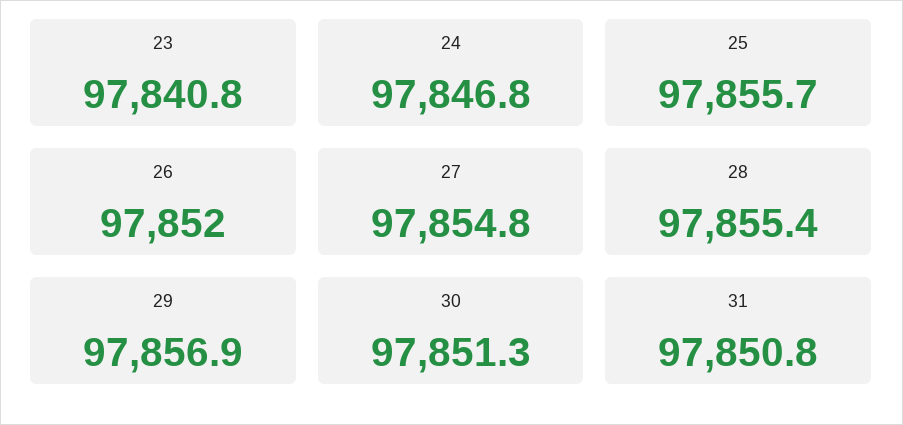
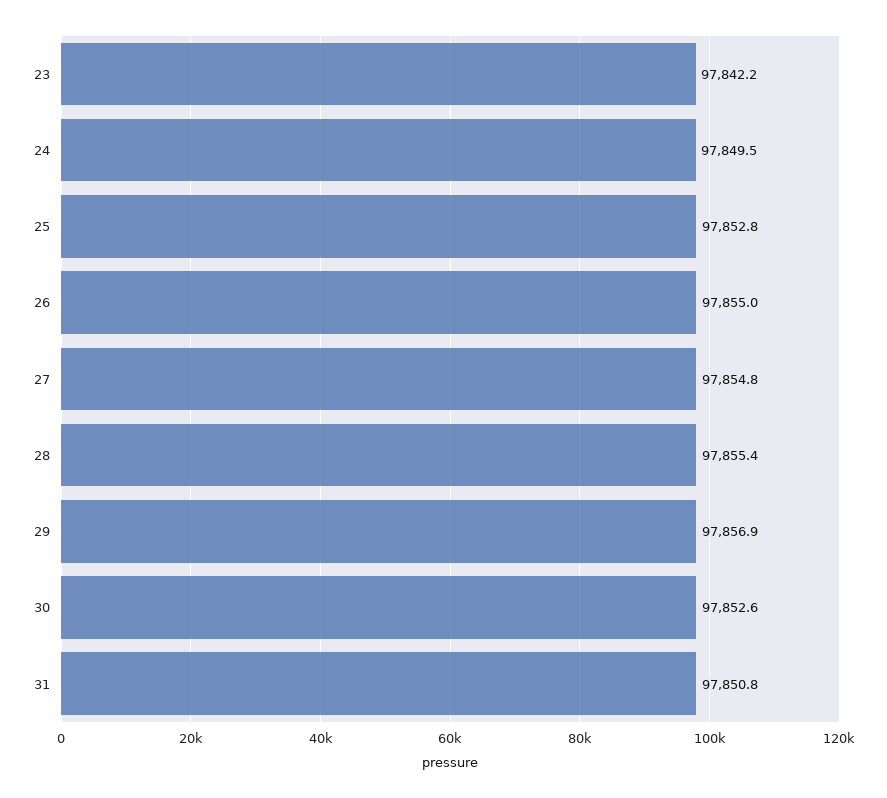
  {
-   "23": 97840.8,
+   "23": 97842.2,
-   "24": 97846.8,
+   "24": 97849.5,
-   "25": 97855.7,
+   "25": 97852.8,
-   "26": 97852,
+   "26": 97855,
    "27": 97854.8,
    "28": 97855.4,
    "29": 97856.9,
-   "30": 97851.3,
+   "30": 97852.6,
    "31": 97850.8
  }

